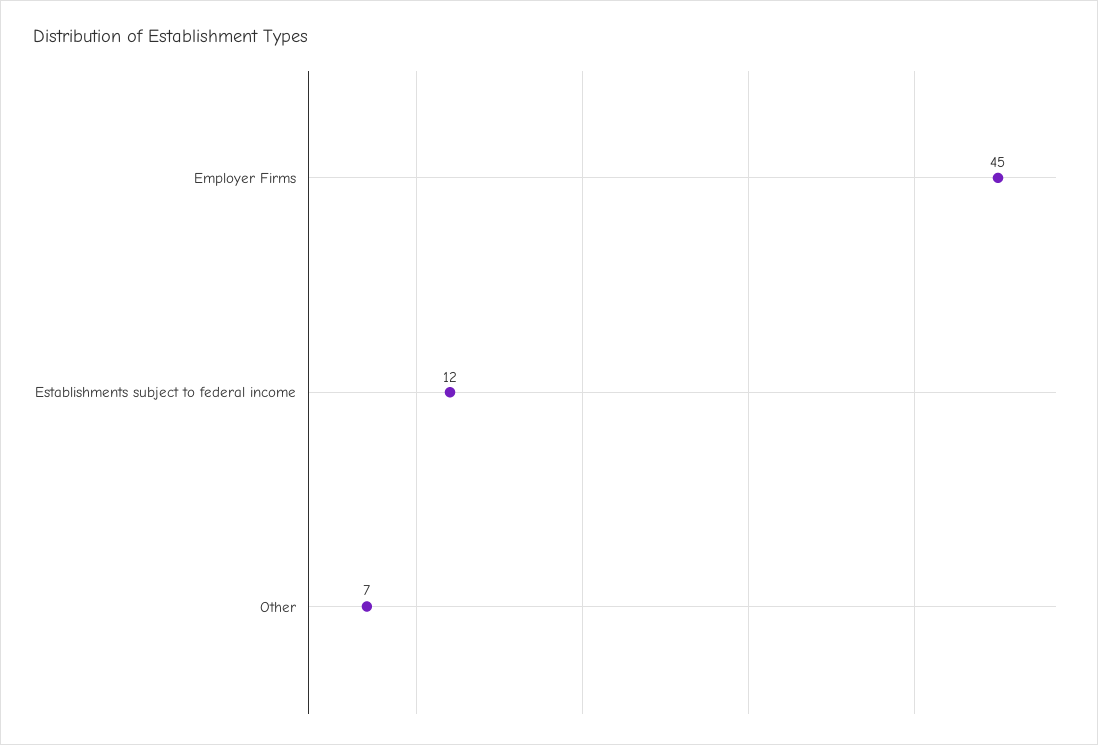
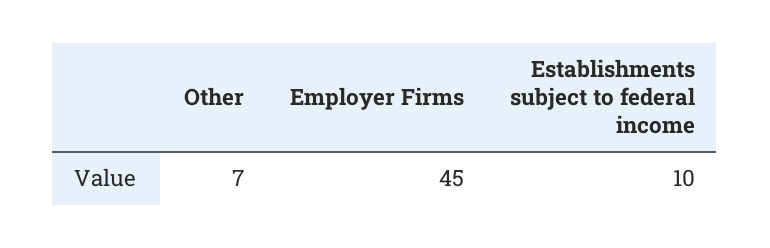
  {
    "Employer Firms": 45,
-   "Establishments subject to federal income": 12,
+   "Establishments subject to federal income": 10,
    "Other": 7
  }

